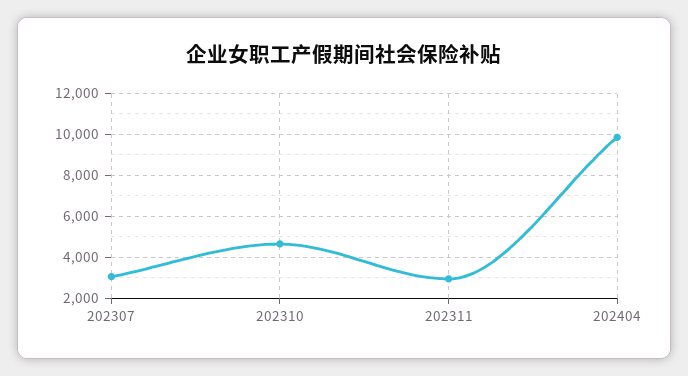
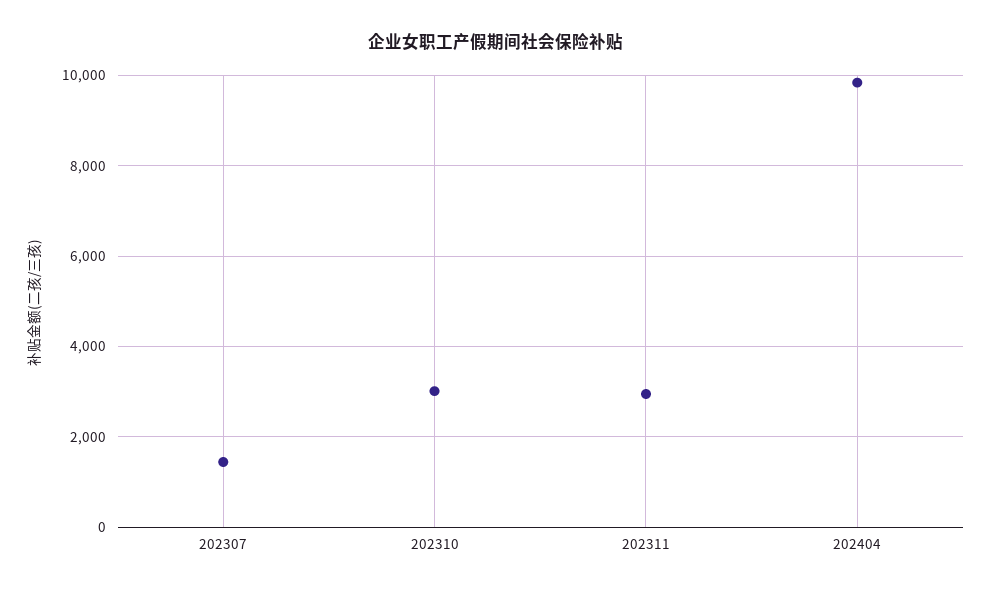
  {
-   "202307": 3000,
+   "202307": 1400,
-   "202310": 4500,
+   "202310": 3000,
    "202311": 3000,
    "202404": 9800
  }

